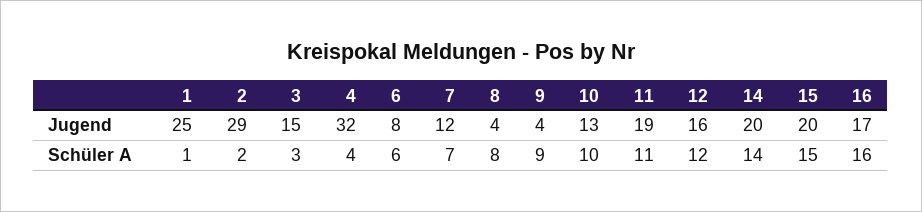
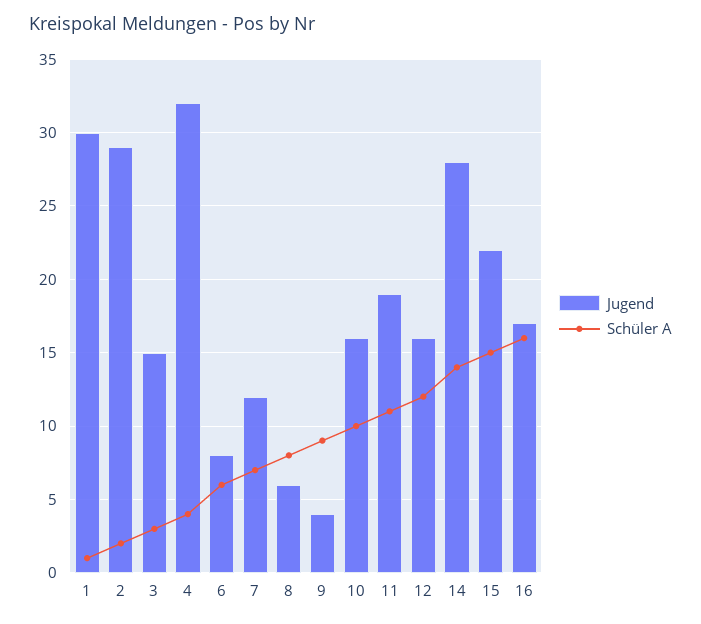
  {
    "Jugend": {
-     "1": 25,
+     "1": 30,
      "2": 29,
      "3": 15,
      "4": 32,
      "6": 8,
      "7": 12,
-     "8": 4,
+     "8": 6,
      "9": 4,
-     "10": 13,
+     "10": 16,
      "11": 19,
      "12": 16,
-     "14": 20,
+     "14": 28,
-     "15": 20,
+     "15": 22,
      "16": 17
    },
    "Schüler A": {
      "1": 1,
      "2": 2,
      "3": 3,
      "4": 4,
      "6": 6,
      "7": 7,
      "8": 8,
      "9": 9,
      "10": 10,
      "11": 11,
      "12": 12,
      "14": 14,
      "15": 15,
      "16": 16
    }
  }

